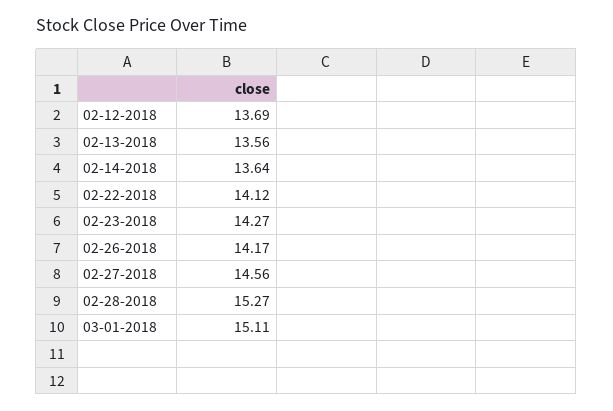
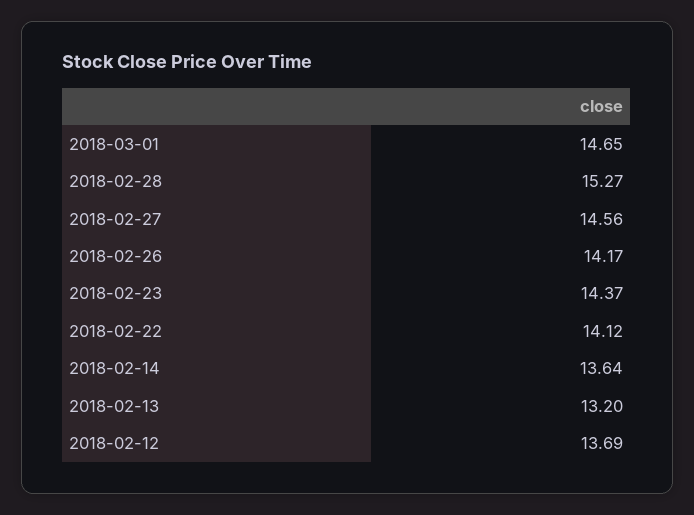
  {
    "02-12-2018": 13.69,
-   "02-13-2018": 13.56,
+   "02-13-2018": 13.2,
    "02-14-2018": 13.64,
    "02-22-2018": 14.12,
-   "02-23-2018": 14.27,
+   "02-23-2018": 14.37,
    "02-26-2018": 14.17,
    "02-27-2018": 14.56,
    "02-28-2018": 15.27,
-   "03-01-2018": 15.11
+   "03-01-2018": 14.65
  }

